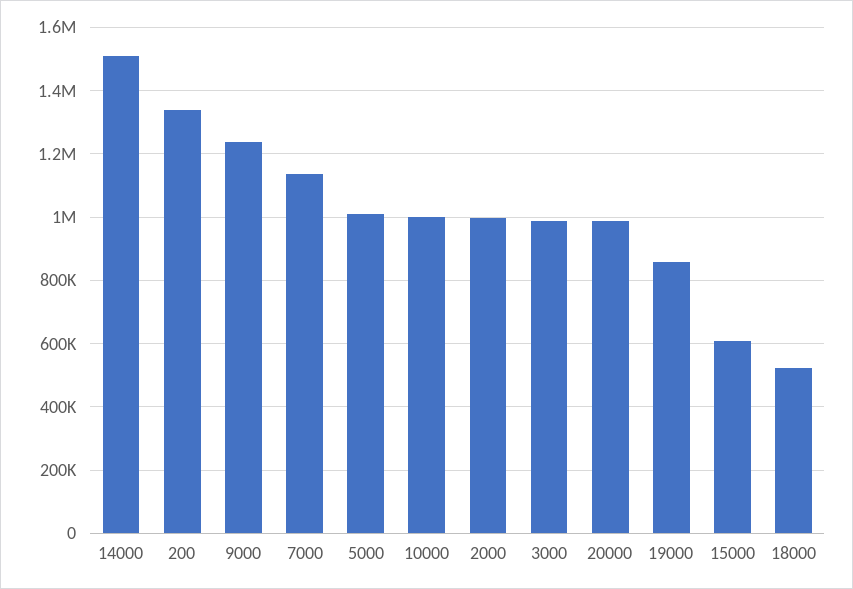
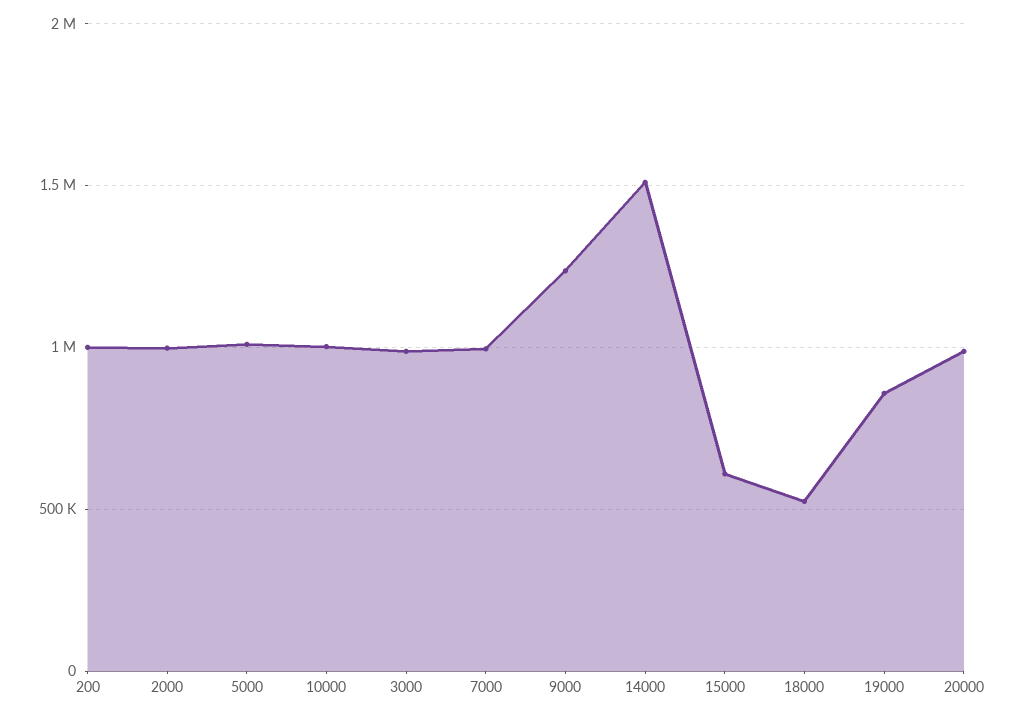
  {
    "14000": 1500000,
-   "200": 1340000,
+   "200": 1000000,
    "9000": 1240000,
-   "7000": 1140000,
+   "7000": 1000000,
    "5000": 1000000,
    "10000": 1000000,
    "2000": 1000000,
    "3000": 980000,
    "20000": 980000,
    "19000": 860000,
    "15000": 600000,
    "18000": 520000
  }

